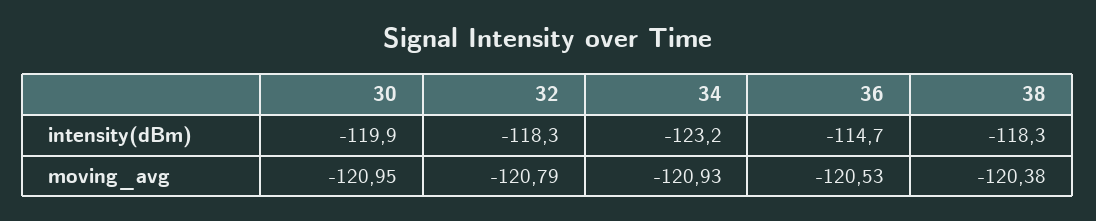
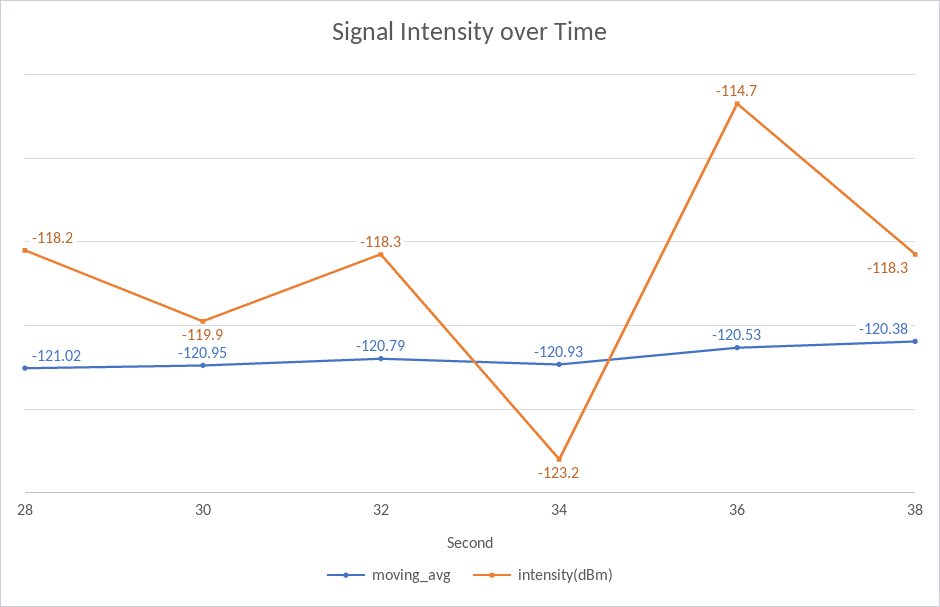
  {
    "intensity(dBm)": {
      "30": -119.9,
      "32": -118.3,
      "34": -123.2,
      "36": -114.7,
-     "38": -118.3
+     "38": -118.3,
+     "28": -118.2
    },
    "moving_avg": {
      "30": -120.95,
      "32": -120.79,
      "34": -120.93,
      "36": -120.53,
-     "38": -120.38
+     "38": -120.38,
+     "28": -121.02
    }
  }

